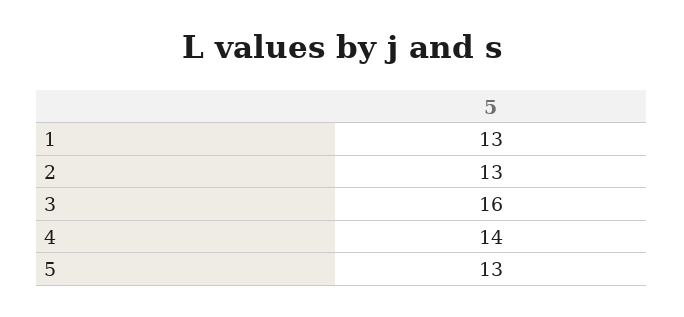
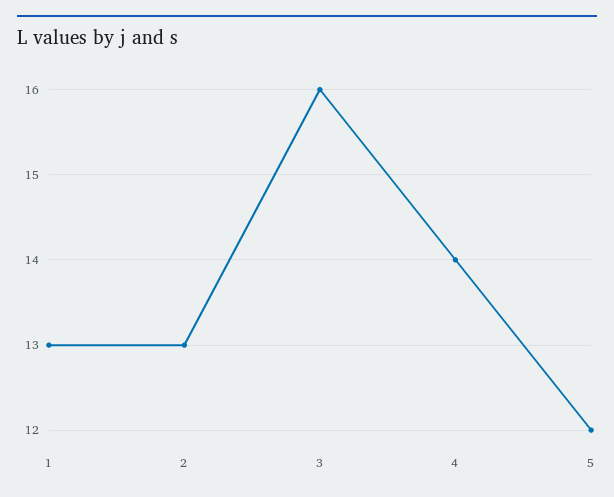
  {
    "1": 13,
    "2": 13,
    "3": 16,
    "4": 14,
-   "5": 13
+   "5": 12
  }

